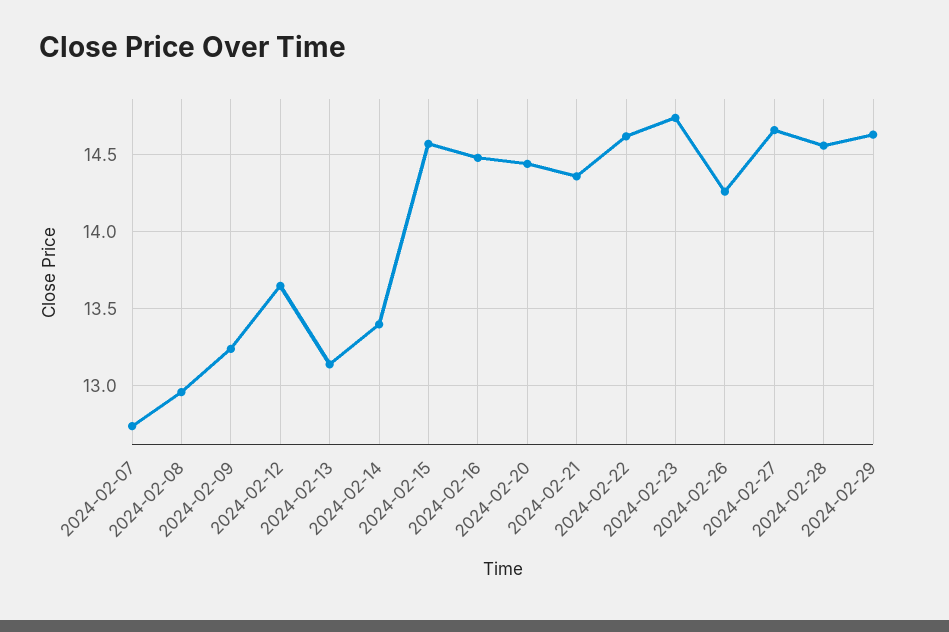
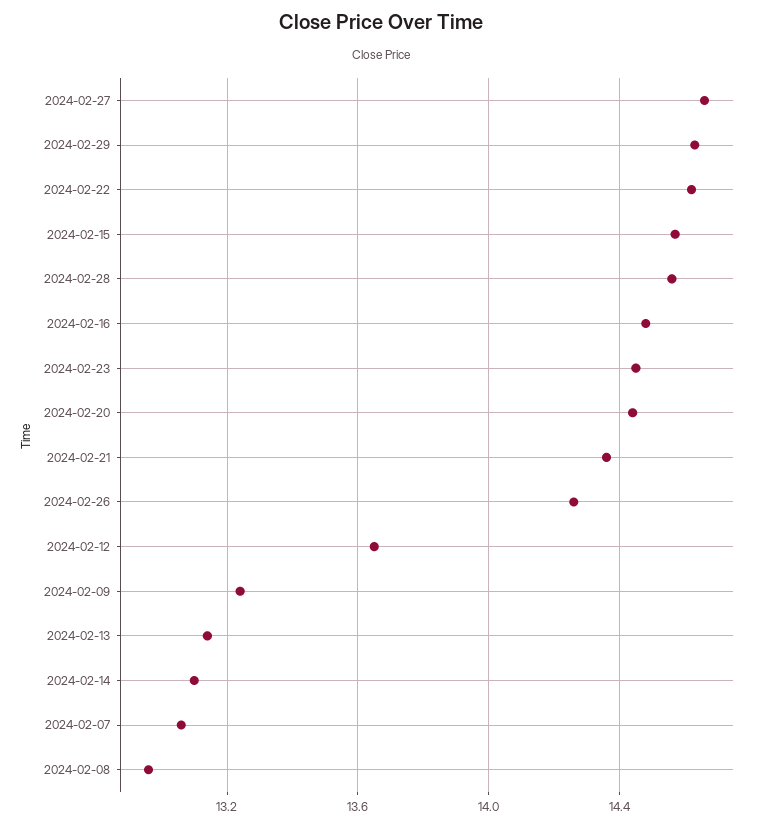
  {
-   "2024-02-07": 12.75,
+   "2024-02-07": 13.05,
    "2024-02-08": 12.95,
    "2024-02-09": 13.25,
    "2024-02-12": 13.65,
    "2024-02-13": 13.15,
-   "2024-02-14": 13.4,
+   "2024-02-14": 13.1,
    "2024-02-15": 14.55,
    "2024-02-16": 14.5,
    "2024-02-20": 14.45,
    "2024-02-21": 14.35,
    "2024-02-22": 14.6,
-   "2024-02-23": 14.75,
+   "2024-02-23": 14.45,
    "2024-02-26": 14.25,
    "2024-02-27": 14.65,
    "2024-02-28": 14.55,
    "2024-02-29": 14.65
  }

